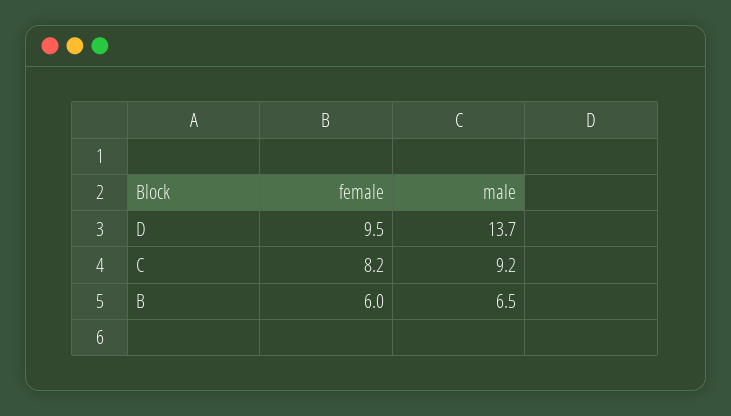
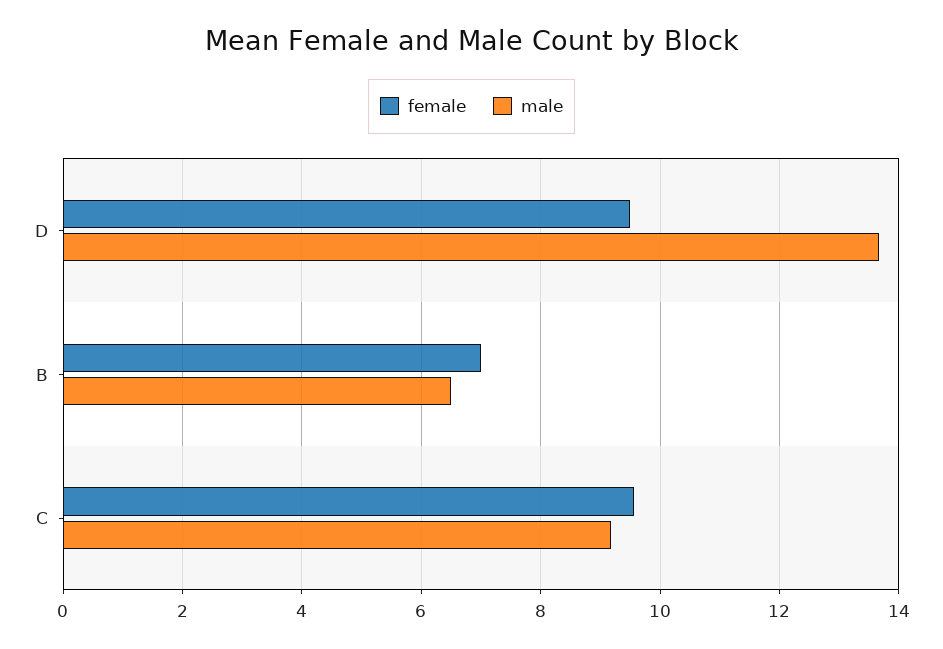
  {
    "female": {
      "D": 9.5,
-     "C": 8.2,
+     "C": 9.6,
-     "B": 6
+     "B": 7
    },
    "male": {
      "D": 13.7,
      "C": 9.2,
      "B": 6.5
    }
  }

